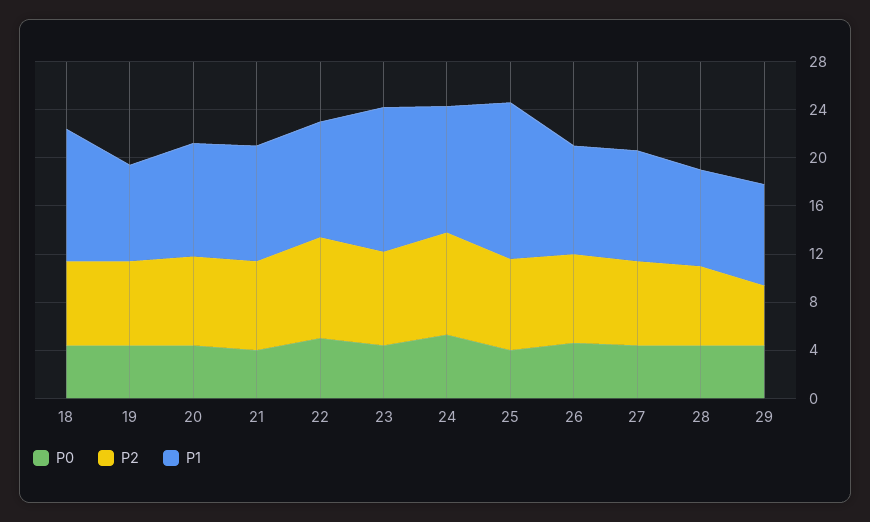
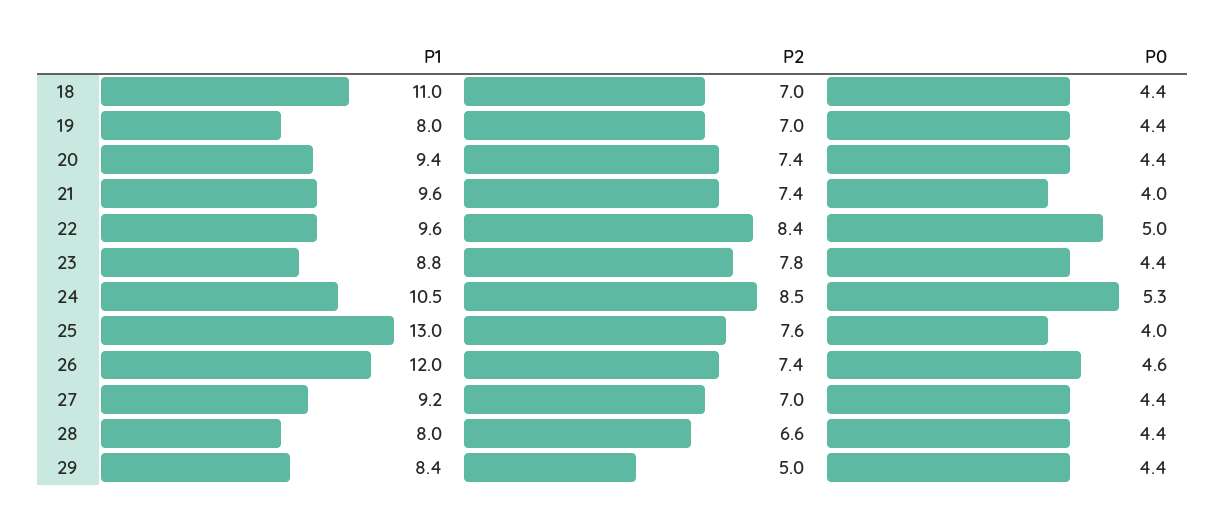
  {
    "P0": {
      "18": 4.4,
      "19": 4.4,
      "20": 4.4,
      "21": 4,
      "22": 5,
      "23": 4.4,
      "24": 5.3,
      "25": 4,
      "26": 4.6,
      "27": 4.4,
      "28": 4.4,
      "29": 4.4
    },
    "P2": {
      "18": 7,
      "19": 7,
      "20": 7.4,
      "21": 7.4,
      "22": 8.4,
      "23": 7.8,
      "24": 8.5,
      "25": 7.6,
      "26": 7.4,
      "27": 7,
      "28": 6.6,
      "29": 5
    },
    "P1": {
      "18": 11,
      "19": 8,
      "20": 9.4,
      "21": 9.6,
      "22": 9.6,
-     "23": 12,
+     "23": 8.8,
      "24": 10.5,
      "25": 13,
-     "26": 9,
+     "26": 12,
      "27": 9.2,
      "28": 8,
      "29": 8.4
    }
  }

